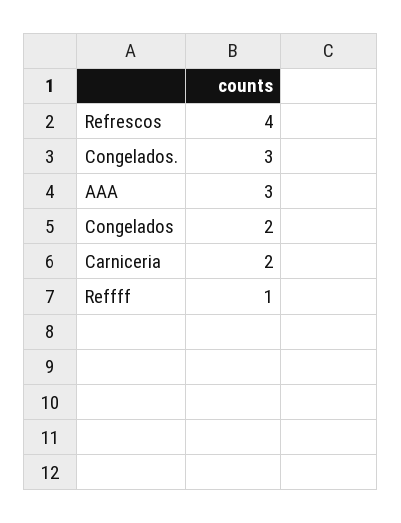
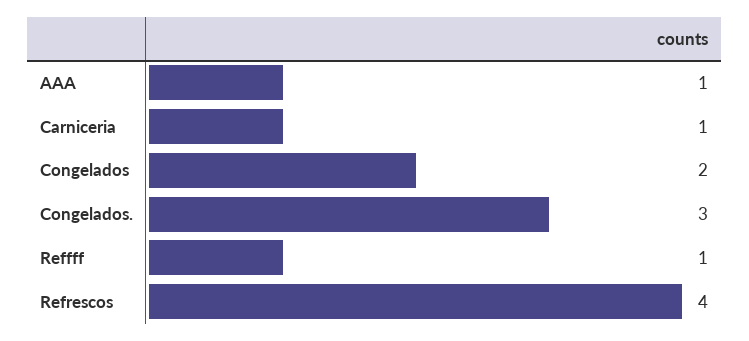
  {
    "Refrescos": 4,
    "Congelados.": 3,
-   "AAA": 3,
+   "AAA": 1,
    "Congelados": 2,
-   "Carniceria": 2,
+   "Carniceria": 1,
    "Reffff": 1
  }

